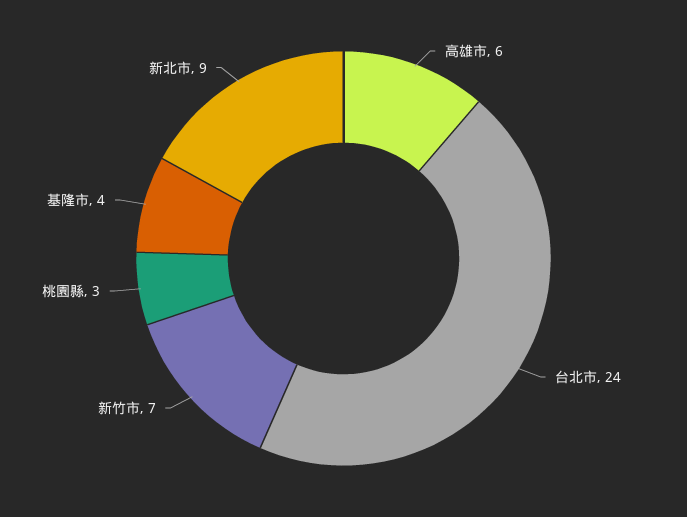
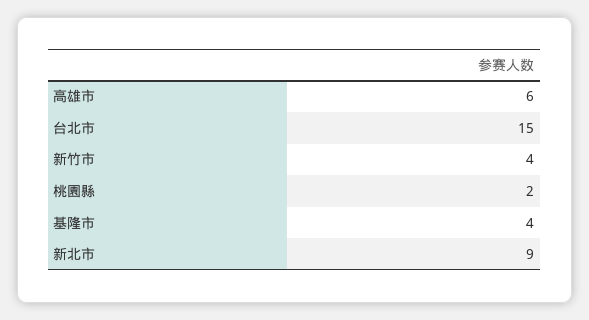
  {
    "高雄市": 6,
-   "台北市": 24,
+   "台北市": 15,
-   "新竹市": 7,
+   "新竹市": 4,
-   "桃園縣": 3,
+   "桃園縣": 2,
    "基隆市": 4,
    "新北市": 9
  }

